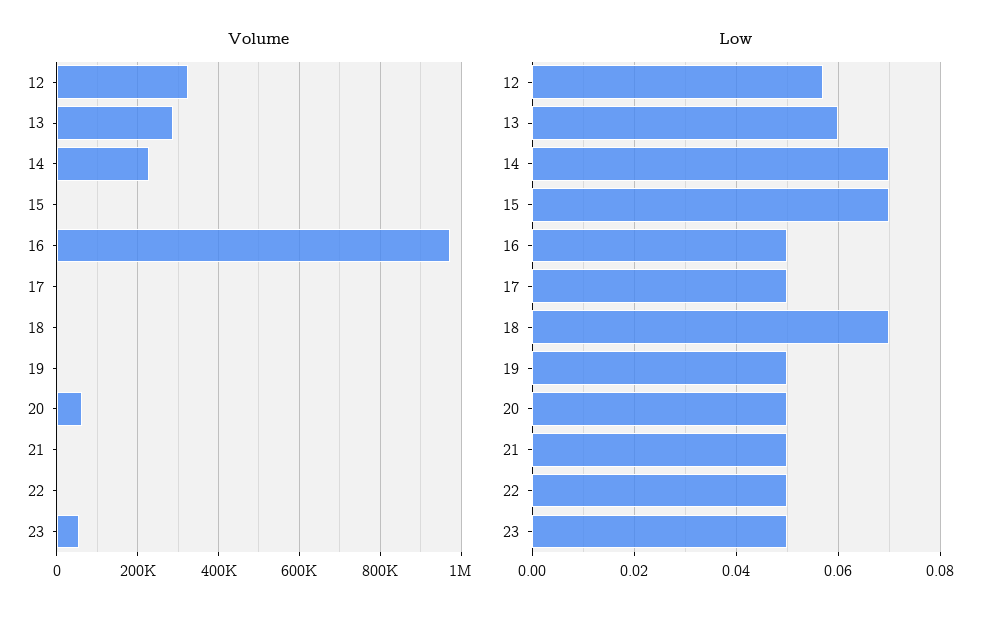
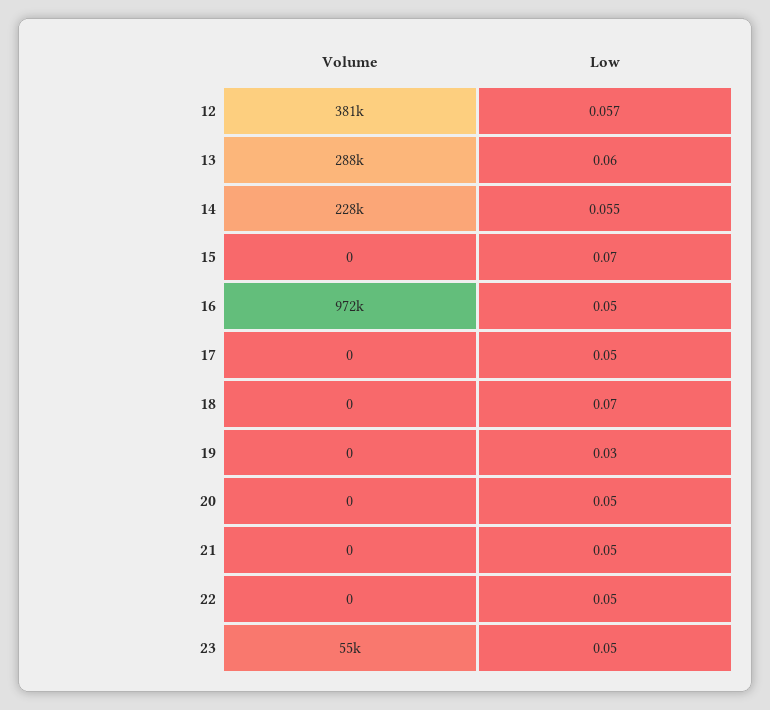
  {
    "Volume": {
-     "12": 320000,
+     "12": 381000,
      "13": 288000,
      "14": 228000,
      "15": 0,
      "16": 972000,
      "17": 0,
      "18": 0,
      "19": 0,
-     "20": 60000,
+     "20": 0,
      "21": 0,
      "22": 0,
      "23": 55000
    },
    "Low": {
      "12": 0.057,
      "13": 0.06,
-     "14": 0.07,
+     "14": 0.055,
      "15": 0.07,
      "16": 0.05,
      "17": 0.05,
      "18": 0.07,
-     "19": 0.05,
+     "19": 0.03,
      "20": 0.05,
      "21": 0.05,
      "22": 0.05,
      "23": 0.05
    }
  }

